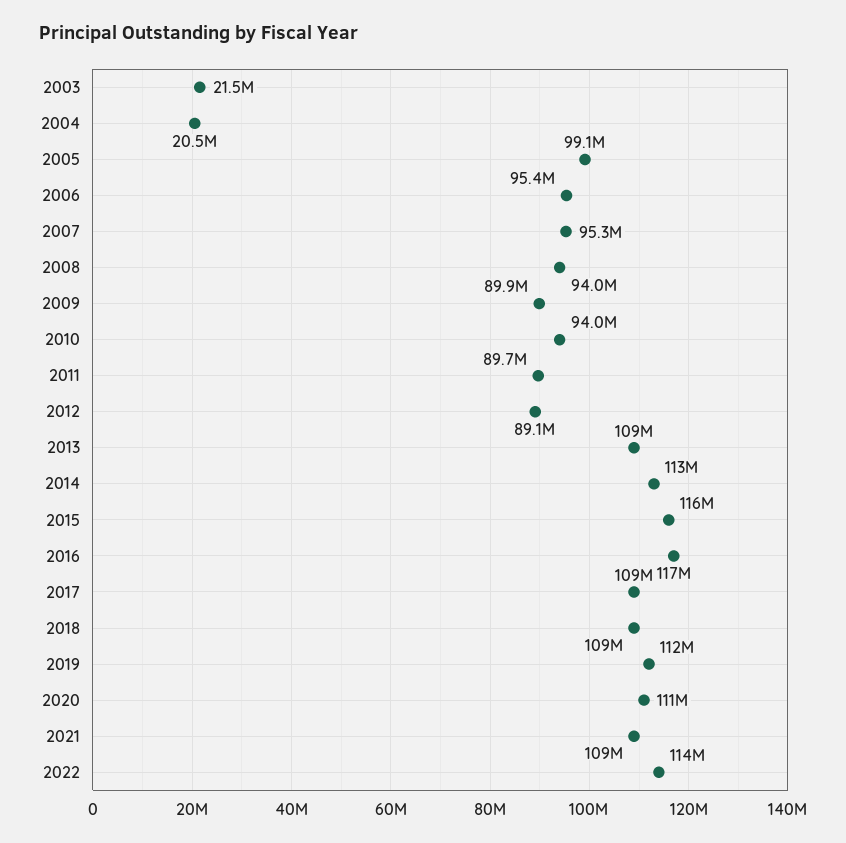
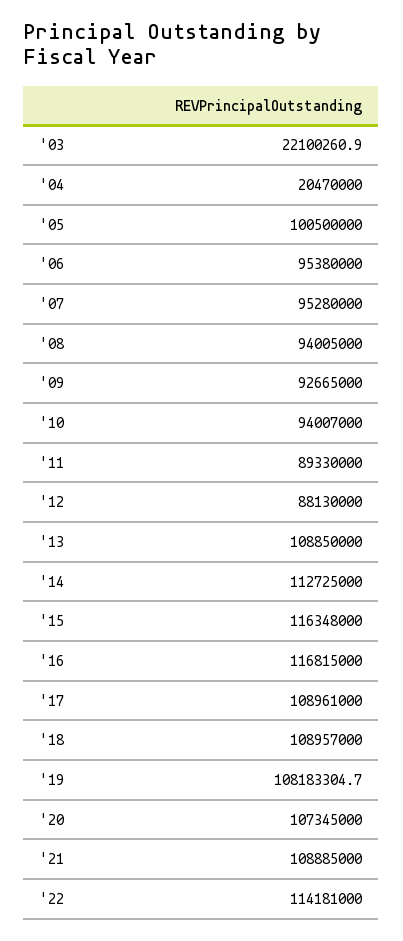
  {
-   "2003": 21500000,
+   "2003": 22100260.9,
    "2004": 20470000,
-   "2005": 99100000,
+   "2005": 100500000,
    "2006": 95380000,
    "2007": 95280000,
    "2008": 94005000,
-   "2009": 89900000,
+   "2009": 92665000,
    "2010": 94007000,
-   "2011": 89700000,
+   "2011": 89330000,
-   "2012": 89100000,
+   "2012": 88130000,
    "2013": 108850000,
    "2014": 112725000,
    "2015": 116348000,
    "2016": 116815000,
    "2017": 108961000,
    "2018": 108957000,
-   "2019": 112000000,
+   "2019": 108183304.7,
-   "2020": 111000000,
+   "2020": 107345000,
    "2021": 108885000,
    "2022": 114181000
  }

